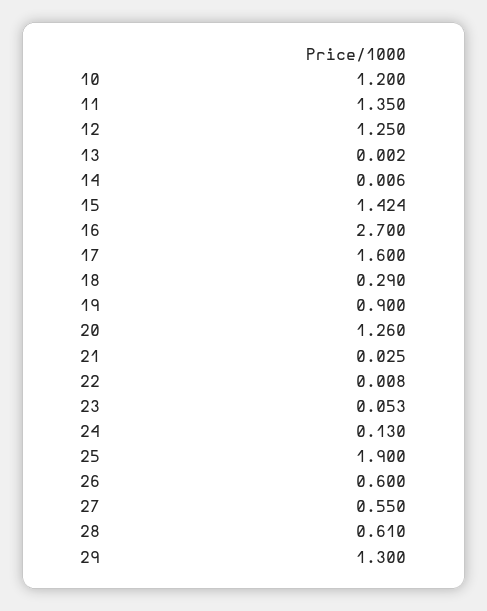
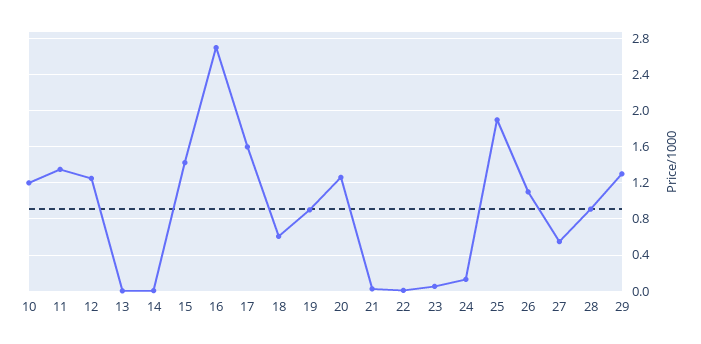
  {
    "10": 1.2,
    "11": 1.35,
    "12": 1.25,
    "13": 0.002,
    "14": 0.006,
    "15": 1.424,
    "16": 2.7,
    "17": 1.6,
-   "18": 0.29,
+   "18": 0.6,
    "19": 0.9,
    "20": 1.26,
    "21": 0.025,
    "22": 0.008,
    "23": 0.053,
    "24": 0.13,
    "25": 1.9,
-   "26": 0.6,
+   "26": 1.1,
    "27": 0.55,
-   "28": 0.61,
+   "28": 0.9,
    "29": 1.3
  }

